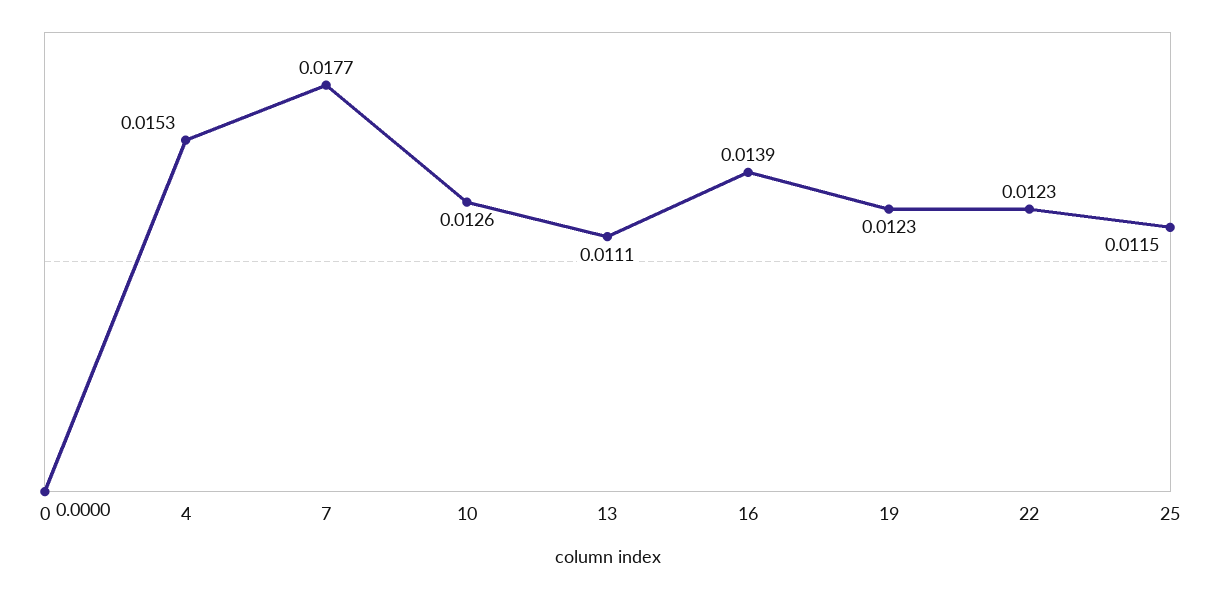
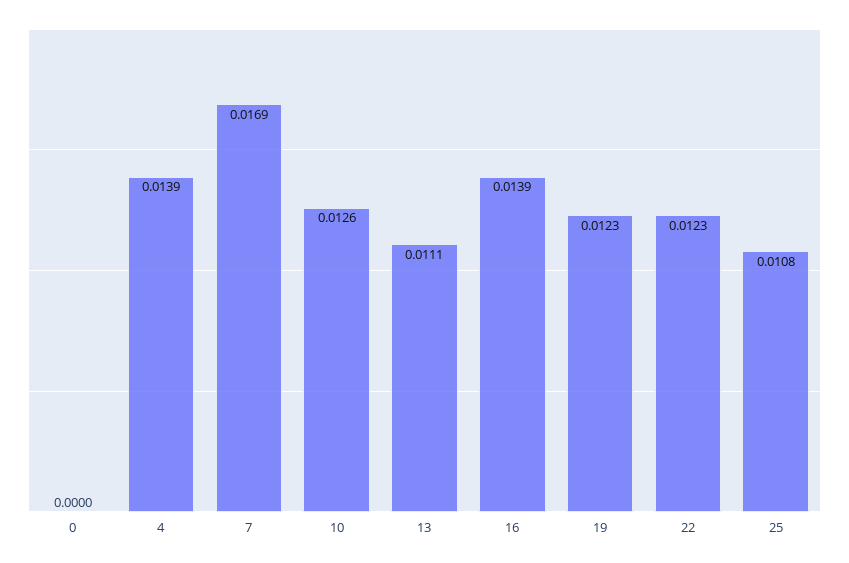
  {
    "0": 0,
-   "4": 0.0153,
+   "4": 0.0139,
-   "7": 0.0177,
+   "7": 0.0169,
    "10": 0.0126,
    "13": 0.0111,
    "16": 0.0139,
    "19": 0.0123,
    "22": 0.0123,
-   "25": 0.0115
+   "25": 0.0108
  }

